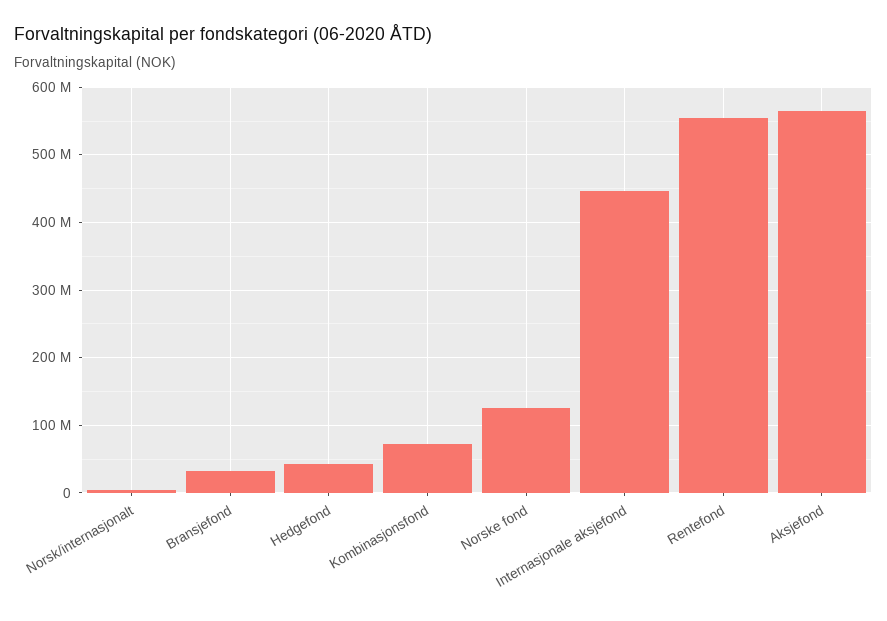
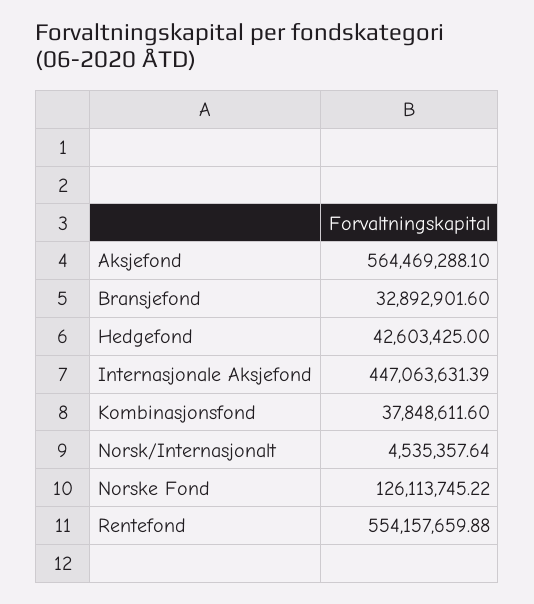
  {
    "Norsk/internasjonalt": 4535357.64,
    "Bransjefond": 32892901.6,
    "Hedgefond": 42603425,
-   "Kombinasjonsfond": 70000000,
+   "Kombinasjonsfond": 37848611.6,
    "Norske fond": 126113745.22,
    "Internasjonale aksjefond": 447063631.39,
    "Rentefond": 554157659.88,
    "Aksjefond": 564469288.1
  }

